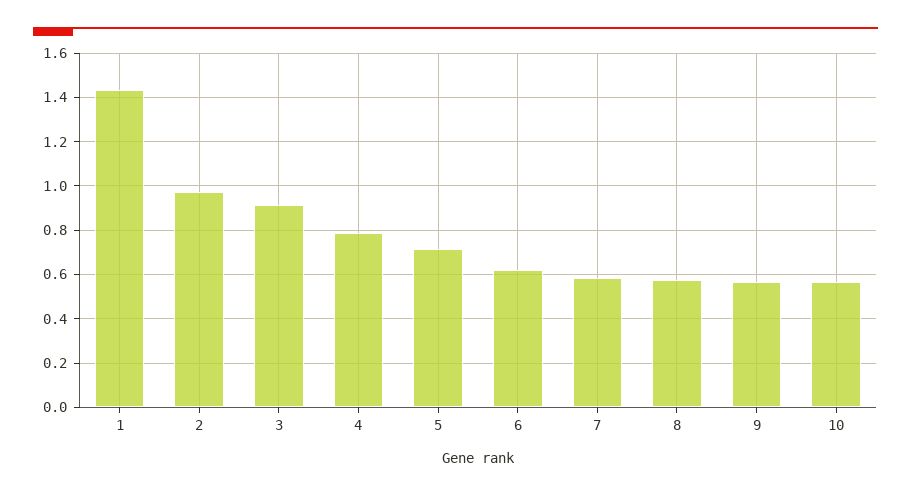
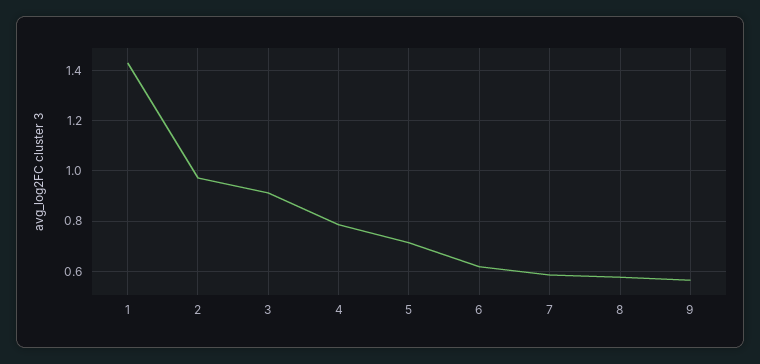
  {
    "1": 1.425,
    "2": 0.975,
    "3": 0.925,
    "4": 0.775,
    "5": 0.725,
    "6": 0.625,
    "7": 0.575,
    "8": 0.575,
-   "9": 0.575,
+   "9": 0.575
-   "10": 0.55
  }

